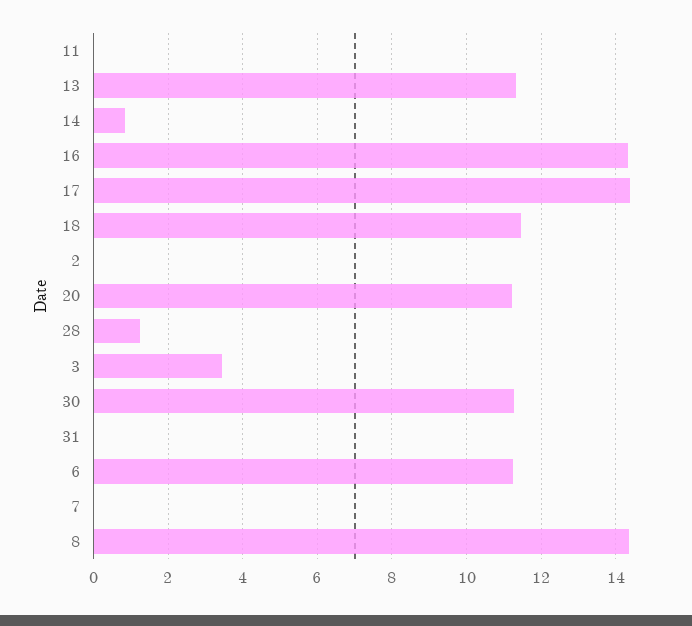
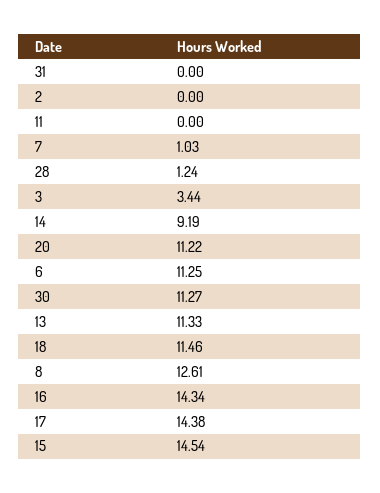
  {
    "11": 0,
    "13": 11.33,
-   "14": 0.8,
+   "14": 9.19,
    "16": 14.34,
    "17": 14.38,
    "18": 11.46,
    "2": 0,
    "20": 11.22,
    "28": 1.24,
    "3": 3.44,
    "30": 11.27,
    "31": 0,
    "6": 11.25,
-   "7": 0,
+   "7": 1.03,
-   "8": 14.4
+   "8": 12.61,
+   "15": 14.54
  }

